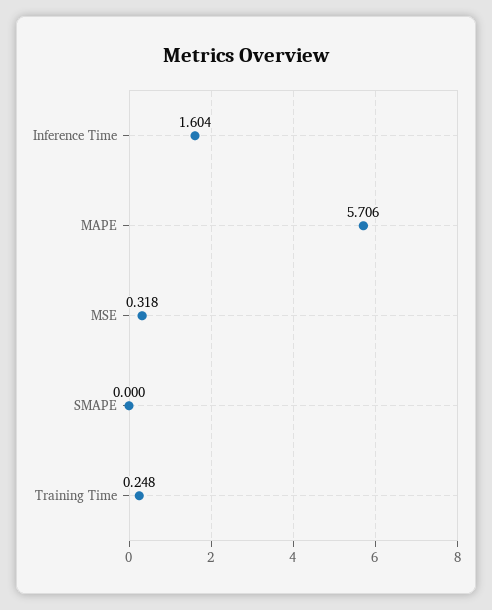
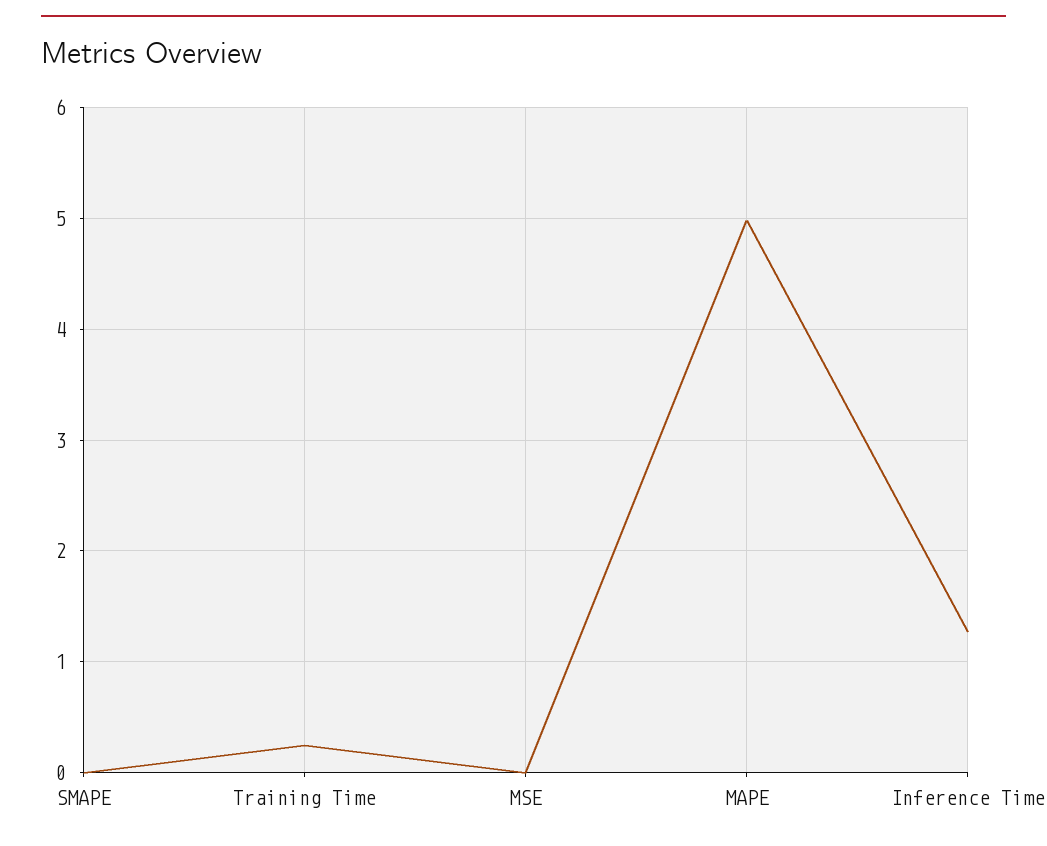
  {
-   "Inference Time": 1.604,
+   "Inference Time": 1.3,
-   "MAPE": 5.706,
+   "MAPE": 5,
-   "MSE": 0.318,
+   "MSE": 0,
    "SMAPE": 0,
    "Training Time": 0.248
  }

